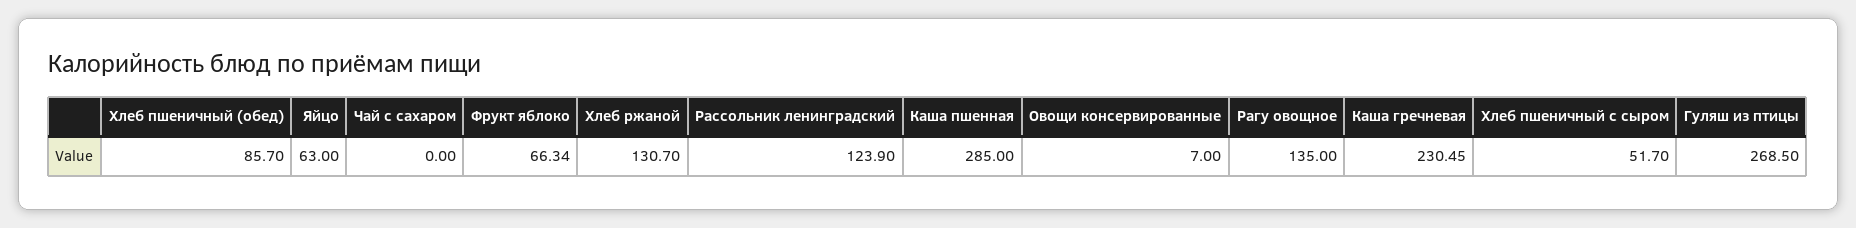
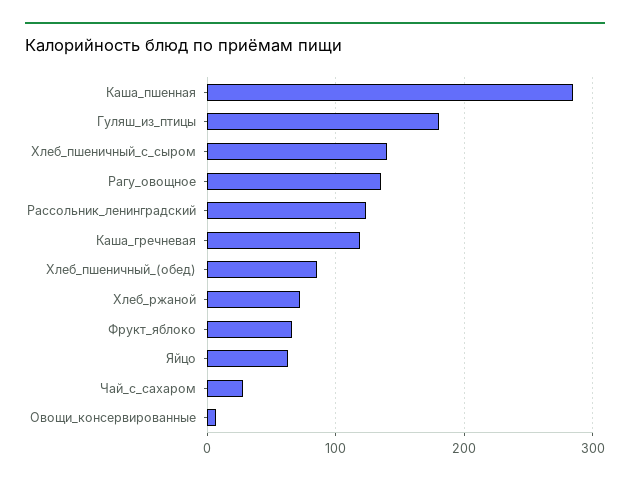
  {
    "Хлеб пшеничный (обед)": 85.7,
    "Яйцо": 63,
-   "Чай с сахаром": 0,
+   "Чай с сахаром": 30,
    "Фрукт яблоко": 66.34,
-   "Хлеб ржаной": 130.7,
+   "Хлеб ржаной": 70,
    "Рассольник ленинградский": 123.9,
    "Каша пшенная": 285,
    "Овощи консервированные": 7,
    "Рагу овощное": 135,
-   "Каша гречневая": 230.45,
+   "Каша гречневая": 120,
-   "Хлеб пшеничный с сыром": 51.7,
+   "Хлеб пшеничный с сыром": 140,
-   "Гуляш из птицы": 268.5
+   "Гуляш из птицы": 180
  }

